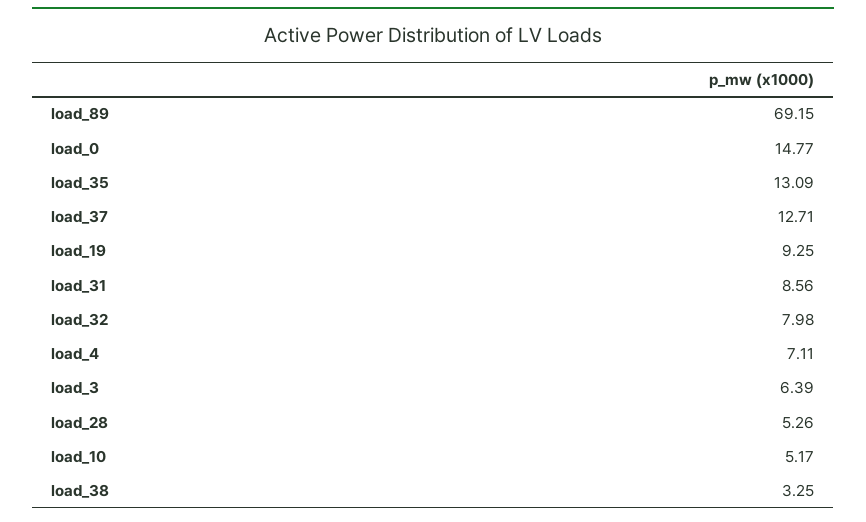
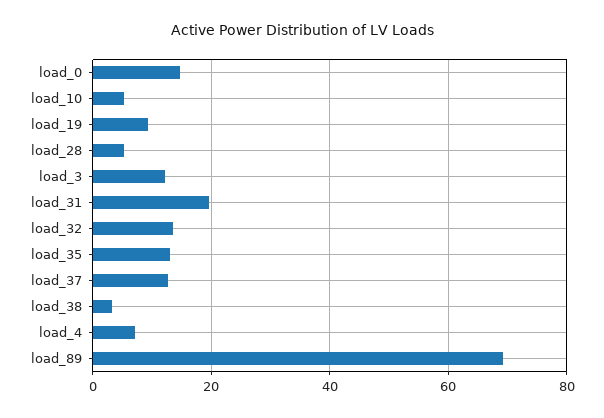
  {
    "load_89": 69.15,
    "load_0": 14.77,
    "load_35": 13.09,
    "load_37": 12.71,
    "load_19": 9.25,
-   "load_31": 8.56,
+   "load_31": 20,
-   "load_32": 7.98,
+   "load_32": 14,
    "load_4": 7.11,
-   "load_3": 6.39,
+   "load_3": 12,
    "load_28": 5.26,
    "load_10": 5.17,
    "load_38": 3.25
  }

